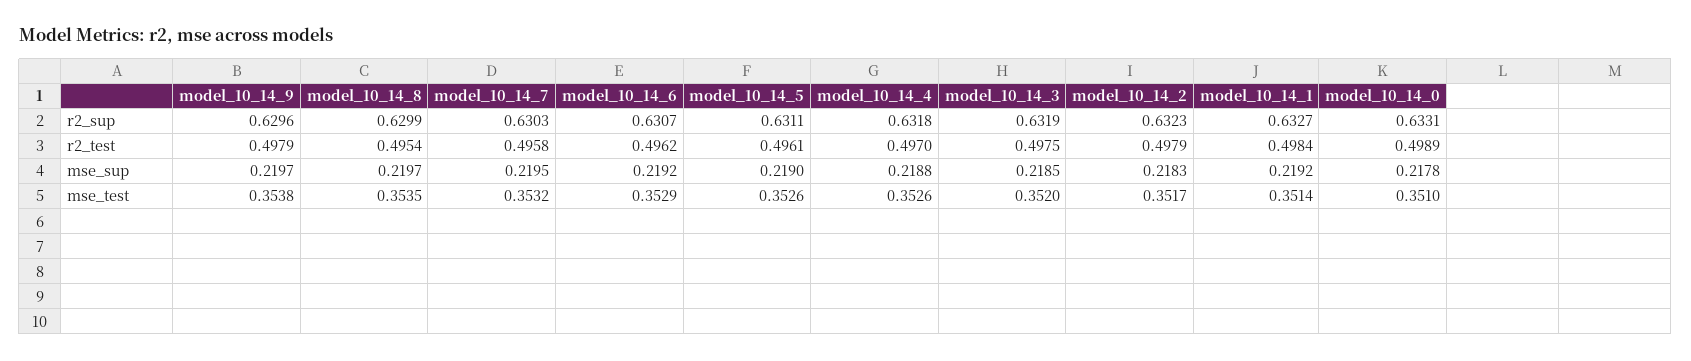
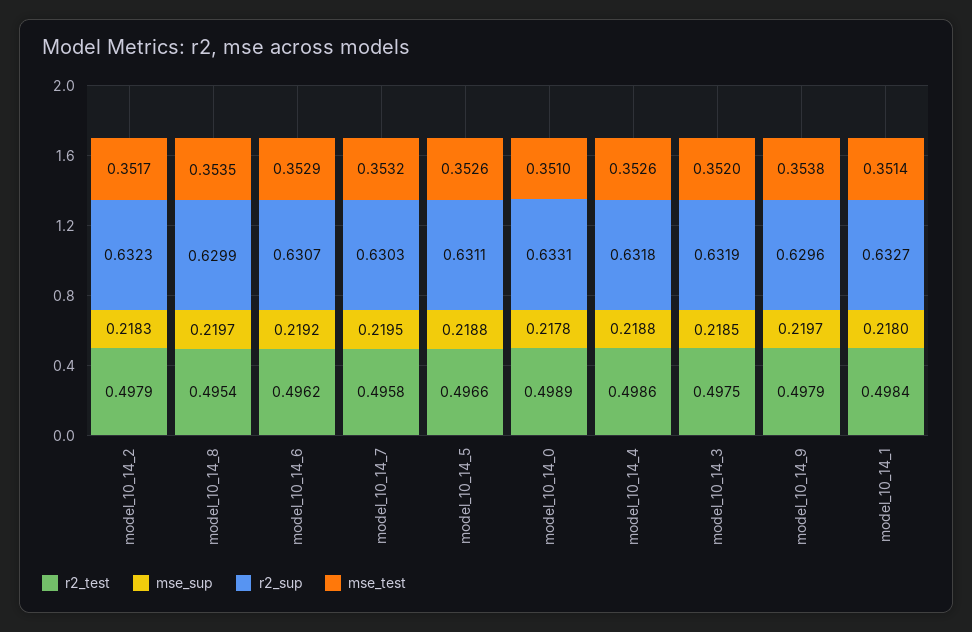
  {
    "r2_sup": {
      "model_10_14_9": 0.6296,
      "model_10_14_8": 0.6299,
      "model_10_14_7": 0.6303,
      "model_10_14_6": 0.6307,
      "model_10_14_5": 0.6311,
      "model_10_14_4": 0.6318,
      "model_10_14_3": 0.6319,
      "model_10_14_2": 0.6323,
      "model_10_14_1": 0.6327,
      "model_10_14_0": 0.6331
    },
    "r2_test": {
      "model_10_14_9": 0.4979,
      "model_10_14_8": 0.4954,
      "model_10_14_7": 0.4958,
      "model_10_14_6": 0.4962,
-     "model_10_14_5": 0.4961,
+     "model_10_14_5": 0.4966,
-     "model_10_14_4": 0.497,
+     "model_10_14_4": 0.4986,
      "model_10_14_3": 0.4975,
      "model_10_14_2": 0.4979,
      "model_10_14_1": 0.4984,
      "model_10_14_0": 0.4989
    },
    "mse_sup": {
      "model_10_14_9": 0.2197,
      "model_10_14_8": 0.2197,
      "model_10_14_7": 0.2195,
      "model_10_14_6": 0.2192,
-     "model_10_14_5": 0.219,
+     "model_10_14_5": 0.2188,
      "model_10_14_4": 0.2188,
      "model_10_14_3": 0.2185,
      "model_10_14_2": 0.2183,
-     "model_10_14_1": 0.2192,
+     "model_10_14_1": 0.218,
      "model_10_14_0": 0.2178
    },
    "mse_test": {
      "model_10_14_9": 0.3538,
      "model_10_14_8": 0.3535,
      "model_10_14_7": 0.3532,
      "model_10_14_6": 0.3529,
      "model_10_14_5": 0.3526,
      "model_10_14_4": 0.3526,
      "model_10_14_3": 0.352,
      "model_10_14_2": 0.3517,
      "model_10_14_1": 0.3514,
      "model_10_14_0": 0.351
    }
  }

